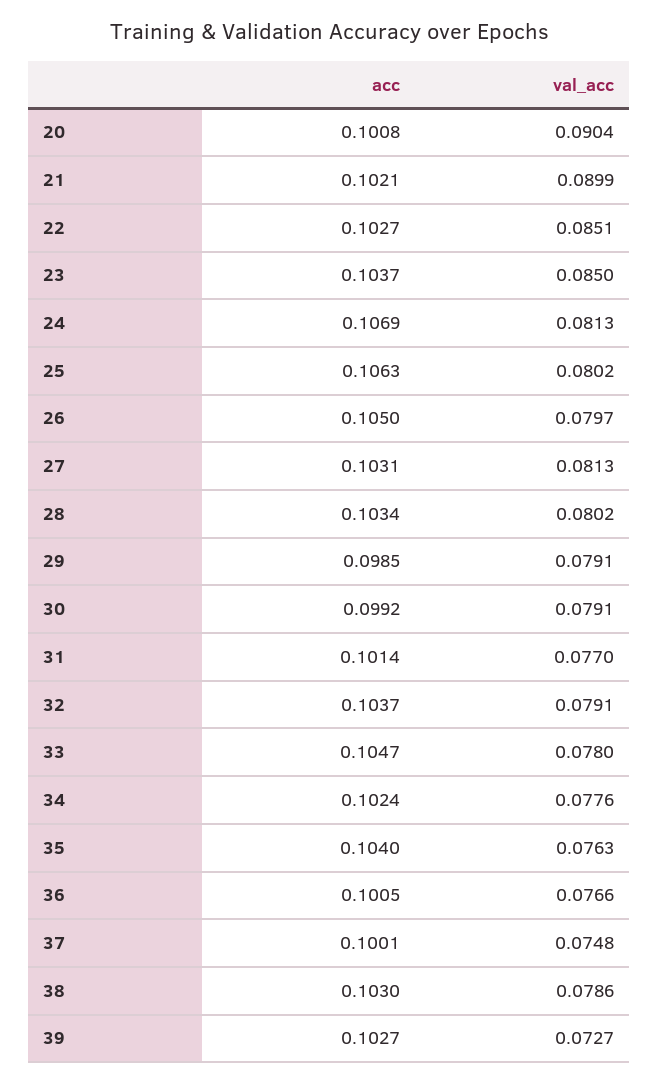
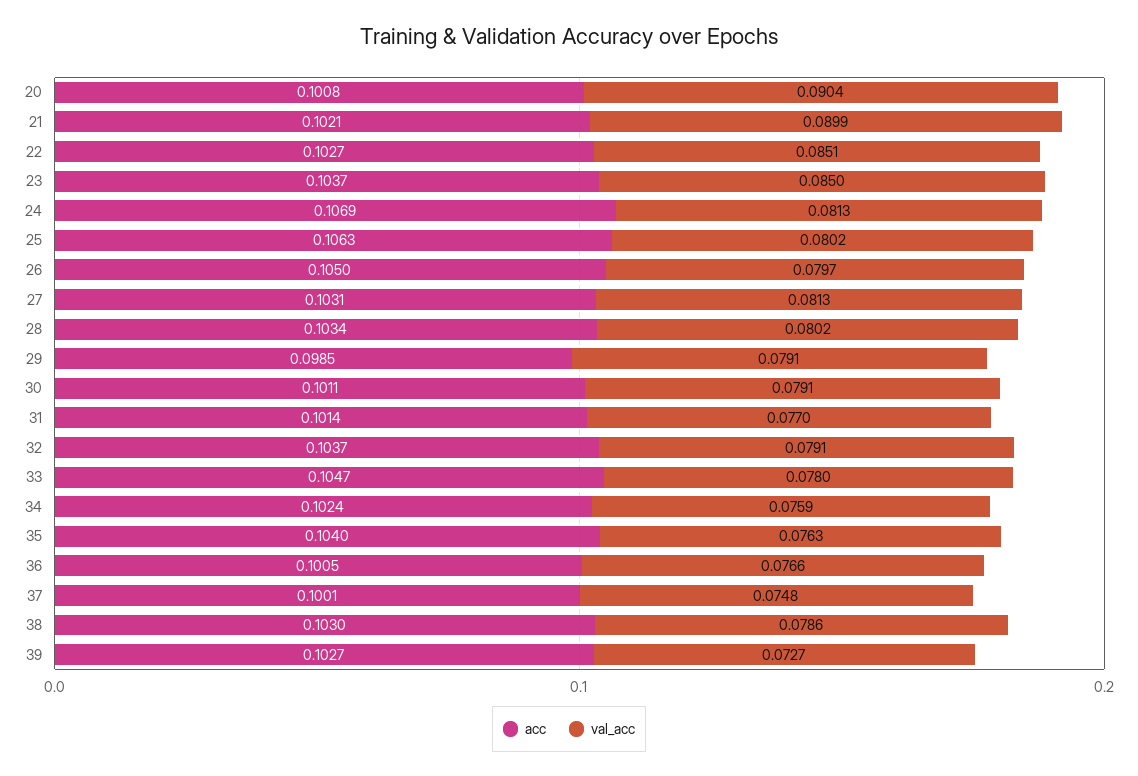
  {
    "acc": {
      "20": 0.1008,
      "21": 0.1021,
      "22": 0.1027,
      "23": 0.1037,
      "24": 0.1069,
      "25": 0.1063,
      "26": 0.105,
      "27": 0.1031,
      "28": 0.1034,
      "29": 0.0985,
-     "30": 0.0992,
+     "30": 0.1011,
      "31": 0.1014,
      "32": 0.1037,
      "33": 0.1047,
      "34": 0.1024,
      "35": 0.104,
      "36": 0.1005,
      "37": 0.1001,
      "38": 0.103,
      "39": 0.1027
    },
    "val_acc": {
      "20": 0.0904,
      "21": 0.0899,
      "22": 0.0851,
      "23": 0.085,
      "24": 0.0813,
      "25": 0.0802,
      "26": 0.0797,
      "27": 0.0813,
      "28": 0.0802,
      "29": 0.0791,
      "30": 0.0791,
      "31": 0.077,
      "32": 0.0791,
      "33": 0.078,
-     "34": 0.0776,
+     "34": 0.0759,
      "35": 0.0763,
      "36": 0.0766,
      "37": 0.0748,
      "38": 0.0786,
      "39": 0.0727
    }
  }

